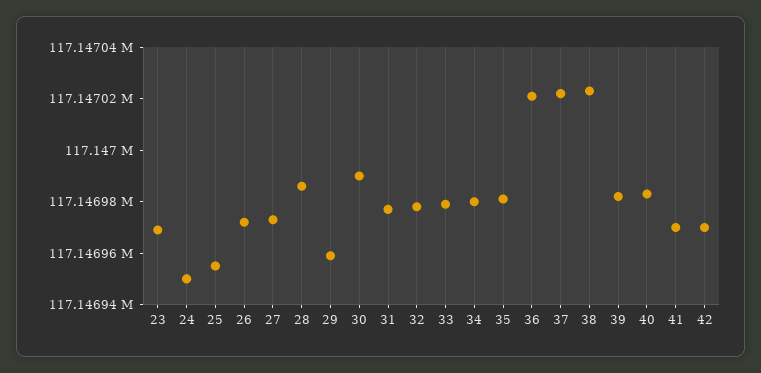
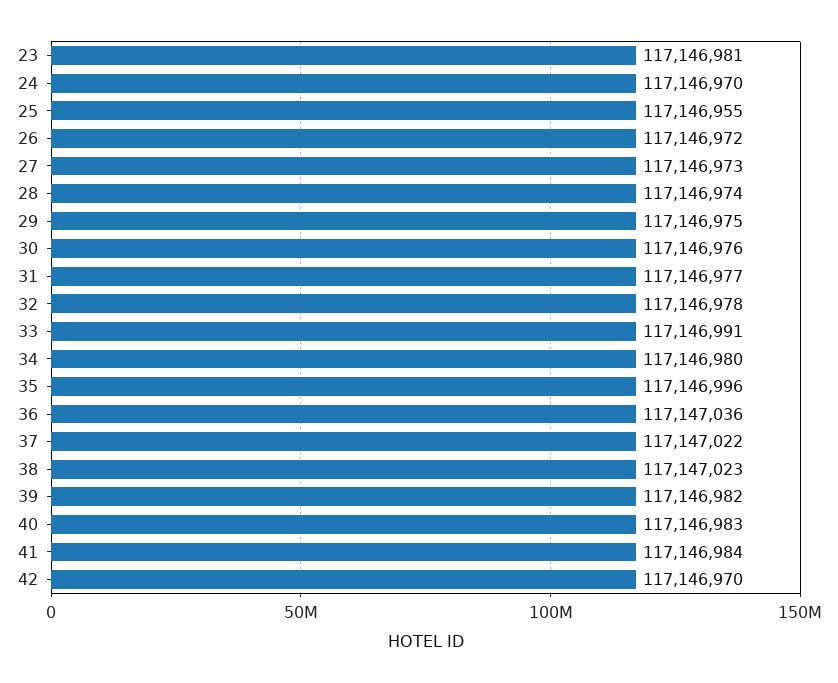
  {
-   "23": 117146970,
+   "23": 117146981,
-   "24": 117146950,
+   "24": 117146970,
    "25": 117146955,
    "26": 117146972,
    "27": 117146973,
-   "28": 117146985,
+   "28": 117146974,
-   "29": 117146960,
+   "29": 117146975,
-   "30": 117146990,
+   "30": 117146976,
    "31": 117146977,
    "32": 117146978,
-   "33": 117146980,
+   "33": 117146991,
    "34": 117146980,
-   "35": 117146980,
+   "35": 117146996,
-   "36": 117147020,
+   "36": 117147036,
    "37": 117147022,
    "38": 117147023,
    "39": 117146982,
    "40": 117146983,
-   "41": 117146970,
+   "41": 117146984,
    "42": 117146970
  }

